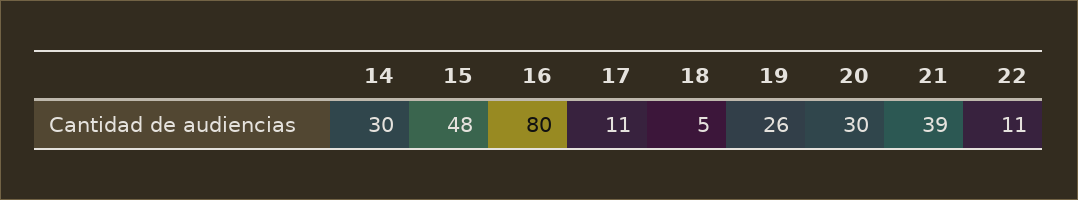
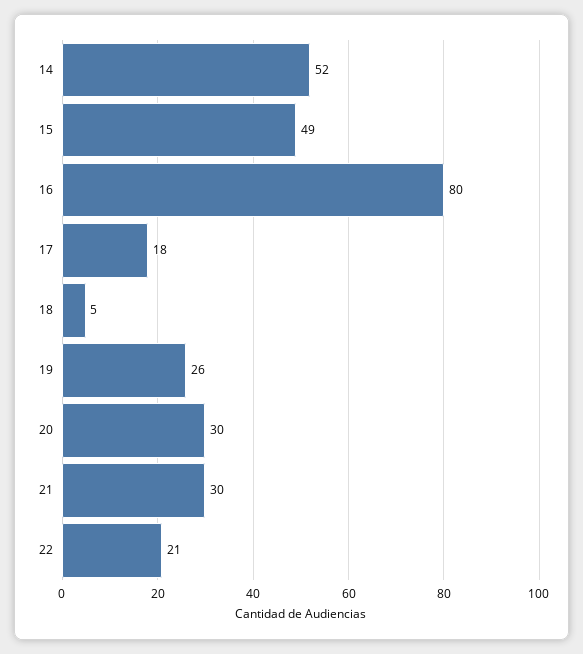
  {
-   "14": 30,
+   "14": 52,
-   "15": 48,
+   "15": 49,
    "16": 80,
-   "17": 11,
+   "17": 18,
    "18": 5,
    "19": 26,
    "20": 30,
-   "21": 39,
+   "21": 30,
-   "22": 11
+   "22": 21
  }

